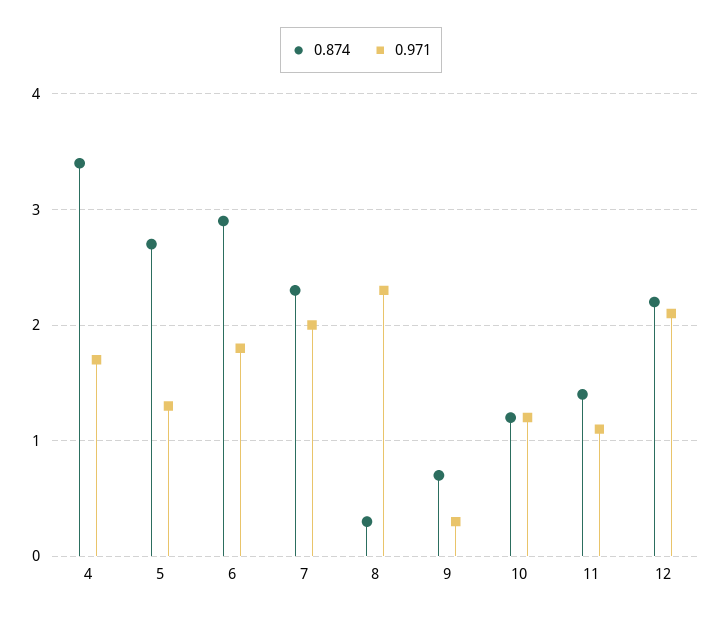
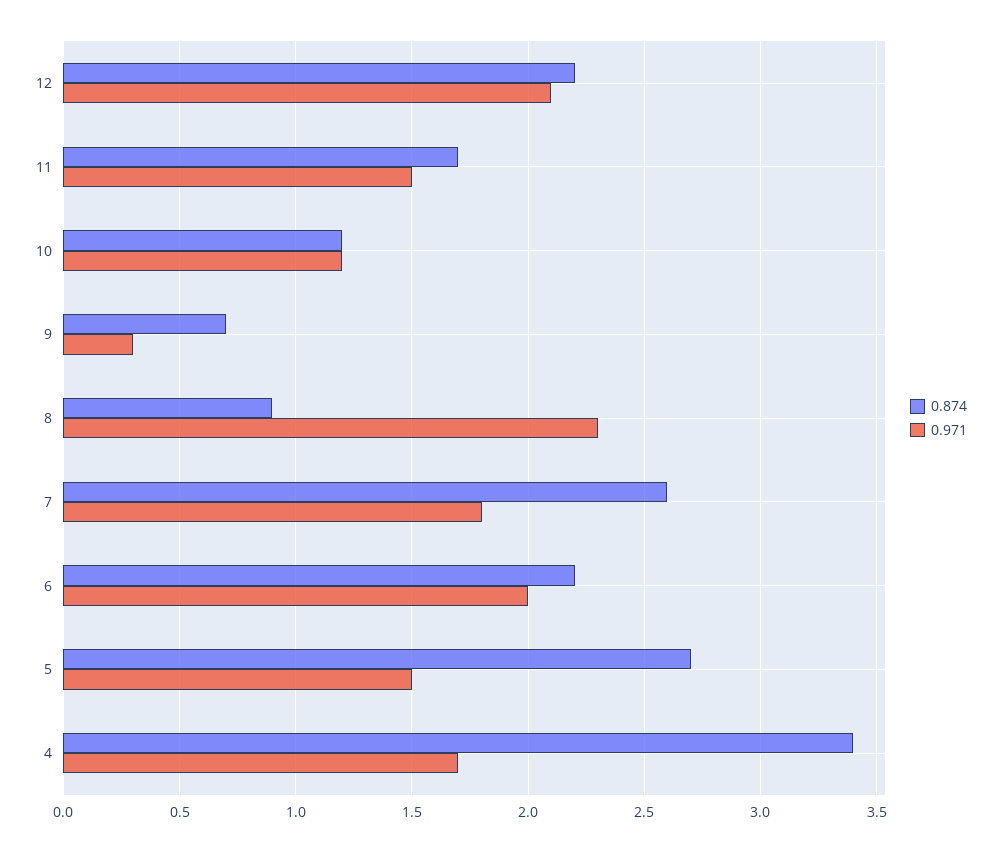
  {
    "0.874": {
      "4": 3.4,
      "5": 2.7,
-     "6": 2.9,
+     "6": 2.2,
-     "7": 2.3,
+     "7": 2.6,
-     "8": 0.3,
+     "8": 0.9,
      "9": 0.7,
      "10": 1.2,
-     "11": 1.4,
+     "11": 1.7,
      "12": 2.2
    },
    "0.971": {
      "4": 1.7,
-     "5": 1.3,
+     "5": 1.5,
-     "6": 1.8,
+     "6": 2,
-     "7": 2,
+     "7": 1.8,
      "8": 2.3,
      "9": 0.3,
      "10": 1.2,
-     "11": 1.1,
+     "11": 1.5,
      "12": 2.1
    }
  }

